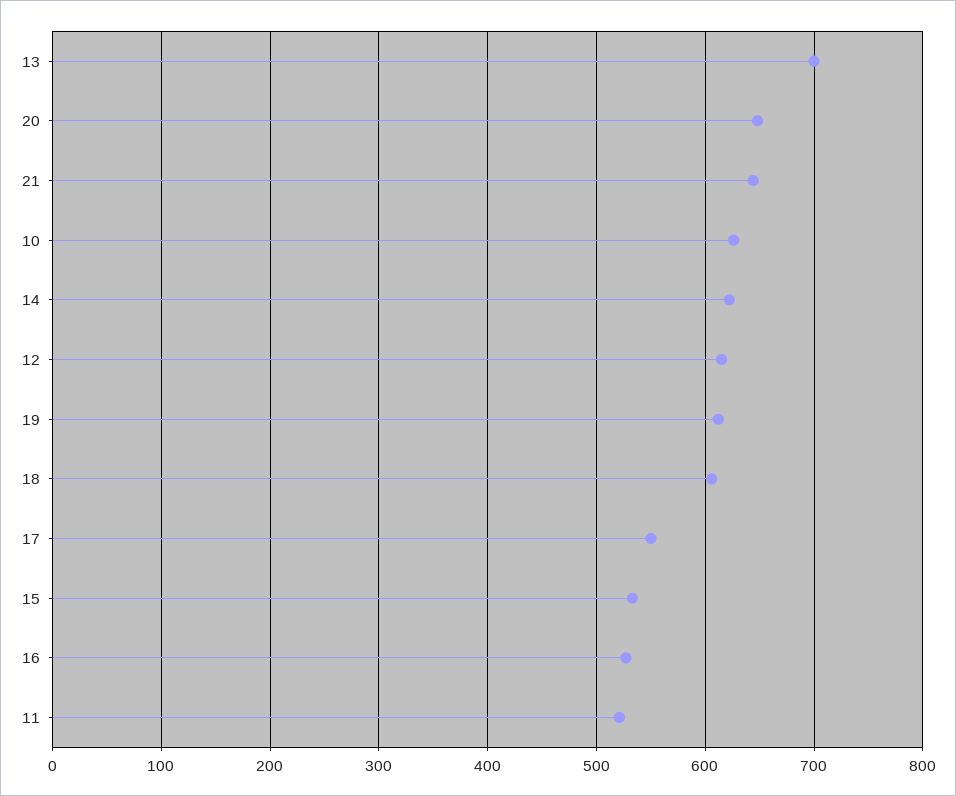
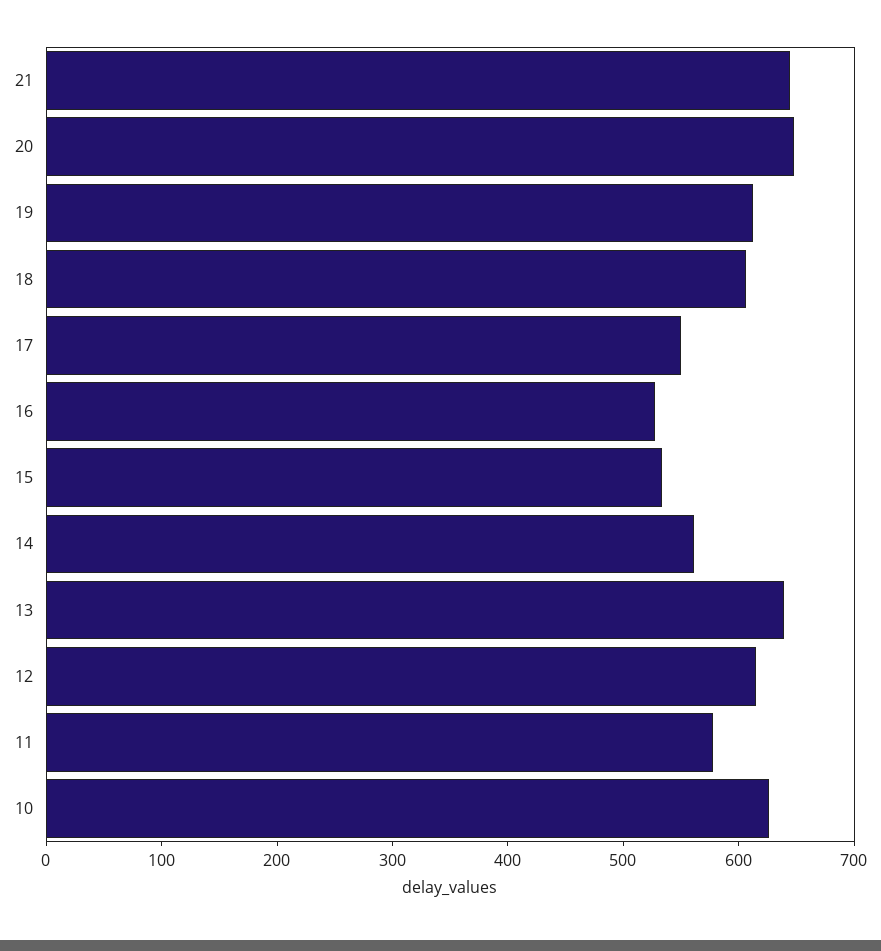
  {
-   "13": 700,
+   "13": 640,
    "20": 650,
    "21": 640,
    "10": 630,
-   "14": 620,
+   "14": 560,
    "12": 620,
    "19": 610,
    "18": 610,
    "17": 550,
    "15": 530,
    "16": 530,
-   "11": 520
+   "11": 580
  }

